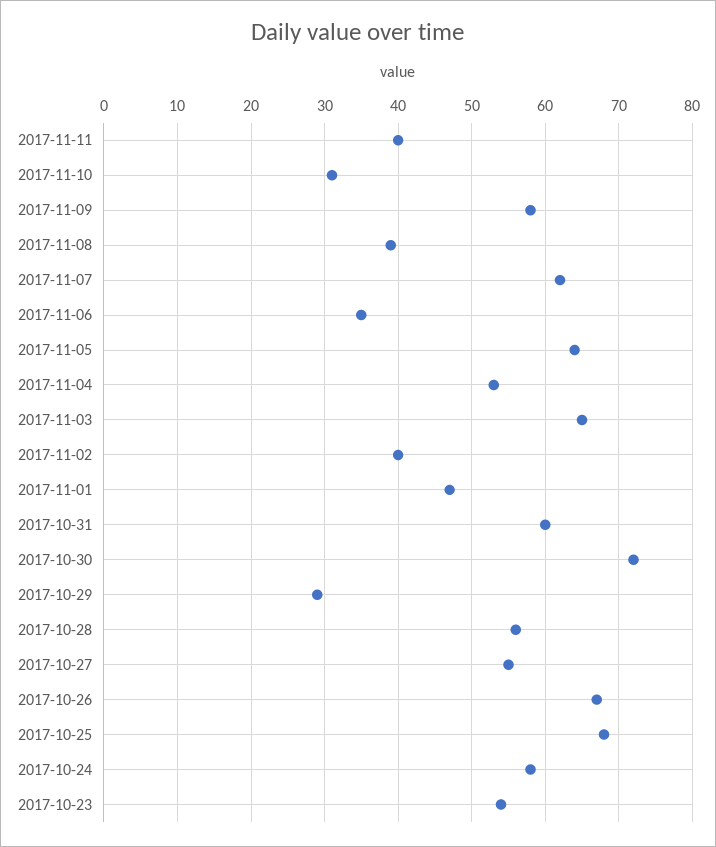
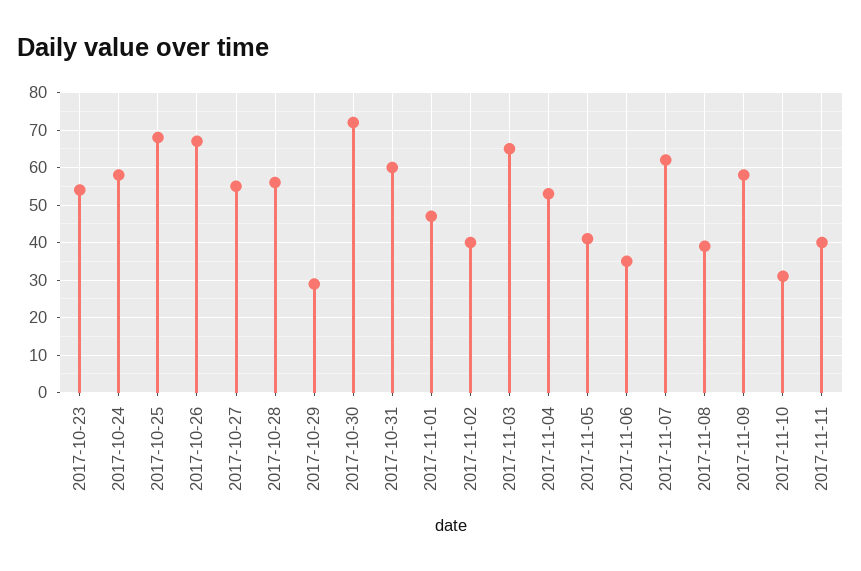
  {
    "2017-11-11": 40,
    "2017-11-10": 31,
    "2017-11-09": 58,
    "2017-11-08": 39,
    "2017-11-07": 62,
    "2017-11-06": 35,
-   "2017-11-05": 64,
+   "2017-11-05": 40,
    "2017-11-04": 53,
    "2017-11-03": 65,
    "2017-11-02": 40,
    "2017-11-01": 47,
    "2017-10-31": 60,
    "2017-10-30": 72,
    "2017-10-29": 29,
    "2017-10-28": 56,
    "2017-10-27": 55,
    "2017-10-26": 67,
    "2017-10-25": 68,
    "2017-10-24": 58,
    "2017-10-23": 54
  }

